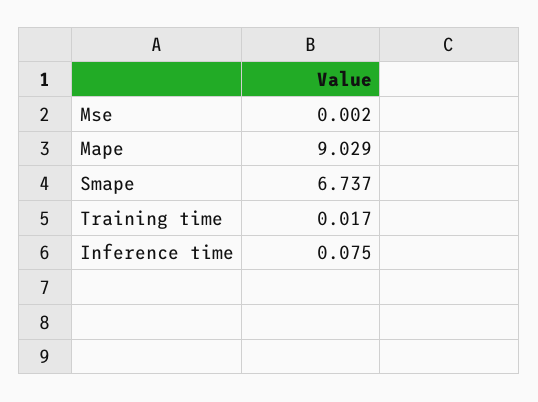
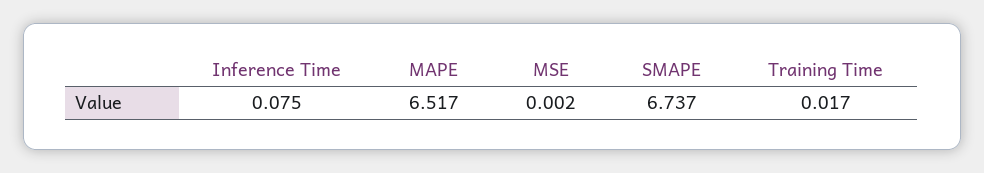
  {
    "Mse": 0.002,
-   "Mape": 9.029,
+   "Mape": 6.517,
    "Smape": 6.737,
    "Training time": 0.017,
    "Inference time": 0.075
  }

